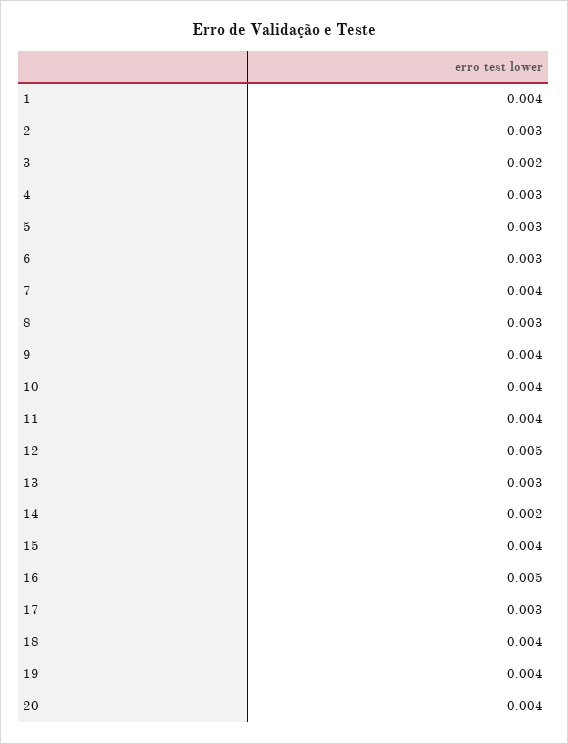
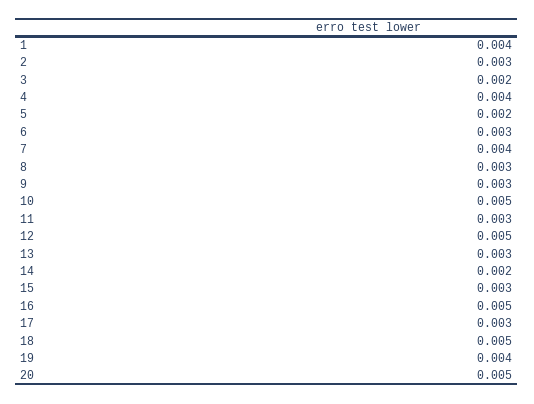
  {
    "1": 0.004,
    "2": 0.003,
    "3": 0.002,
-   "4": 0.003,
+   "4": 0.004,
-   "5": 0.003,
+   "5": 0.002,
    "6": 0.003,
    "7": 0.004,
    "8": 0.003,
-   "9": 0.004,
+   "9": 0.003,
-   "10": 0.004,
+   "10": 0.005,
-   "11": 0.004,
+   "11": 0.003,
    "12": 0.005,
    "13": 0.003,
    "14": 0.002,
-   "15": 0.004,
+   "15": 0.003,
    "16": 0.005,
    "17": 0.003,
-   "18": 0.004,
+   "18": 0.005,
    "19": 0.004,
-   "20": 0.004
+   "20": 0.005
  }

